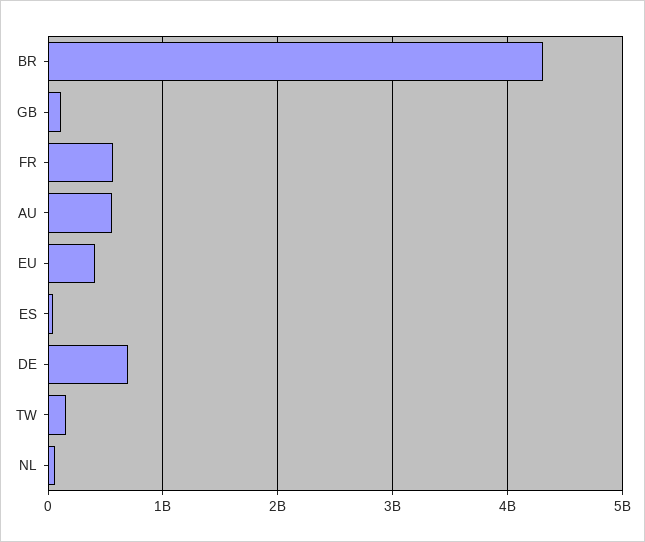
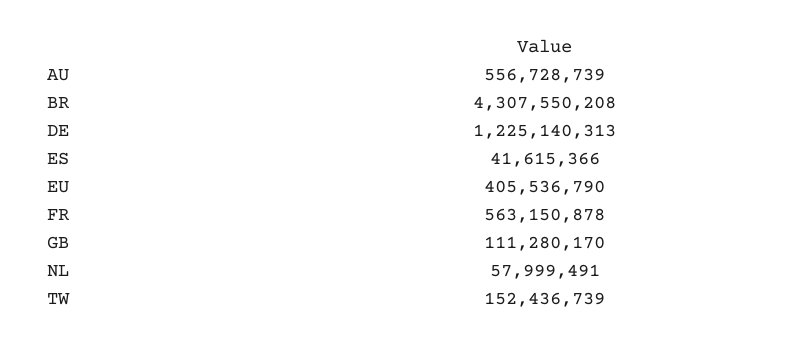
  {
    "BR": 4307550208,
    "GB": 111280170,
    "FR": 563150878,
    "AU": 556728739,
    "EU": 405536790,
    "ES": 41615366,
-   "DE": 700000000,
+   "DE": 1225140313,
    "TW": 152436739,
    "NL": 57999491
  }

